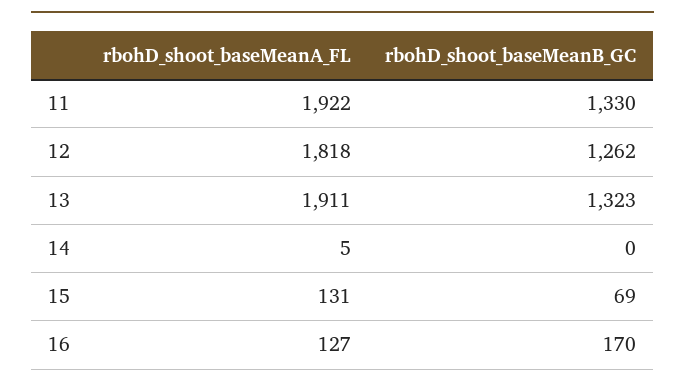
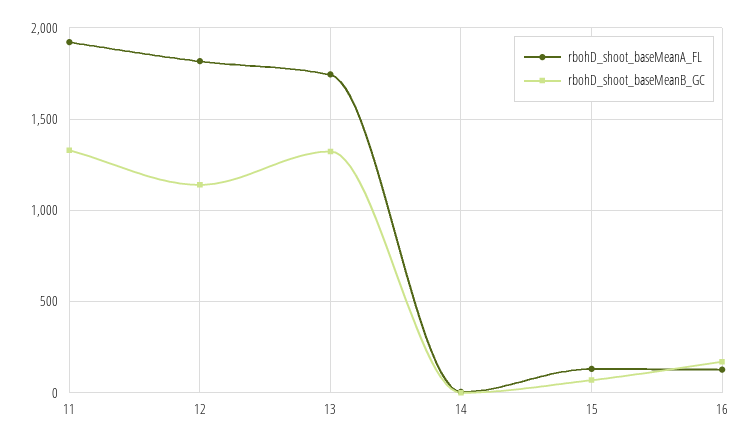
  {
    "rbohD_shoot_baseMeanA_FL": {
      "11": 1922,
      "12": 1818,
-     "13": 1911,
+     "13": 1750,
      "14": 5,
      "15": 131,
      "16": 127
    },
    "rbohD_shoot_baseMeanB_GC": {
      "11": 1330,
-     "12": 1262,
+     "12": 1150,
      "13": 1323,
      "14": 0,
      "15": 69,
      "16": 170
    }
  }

